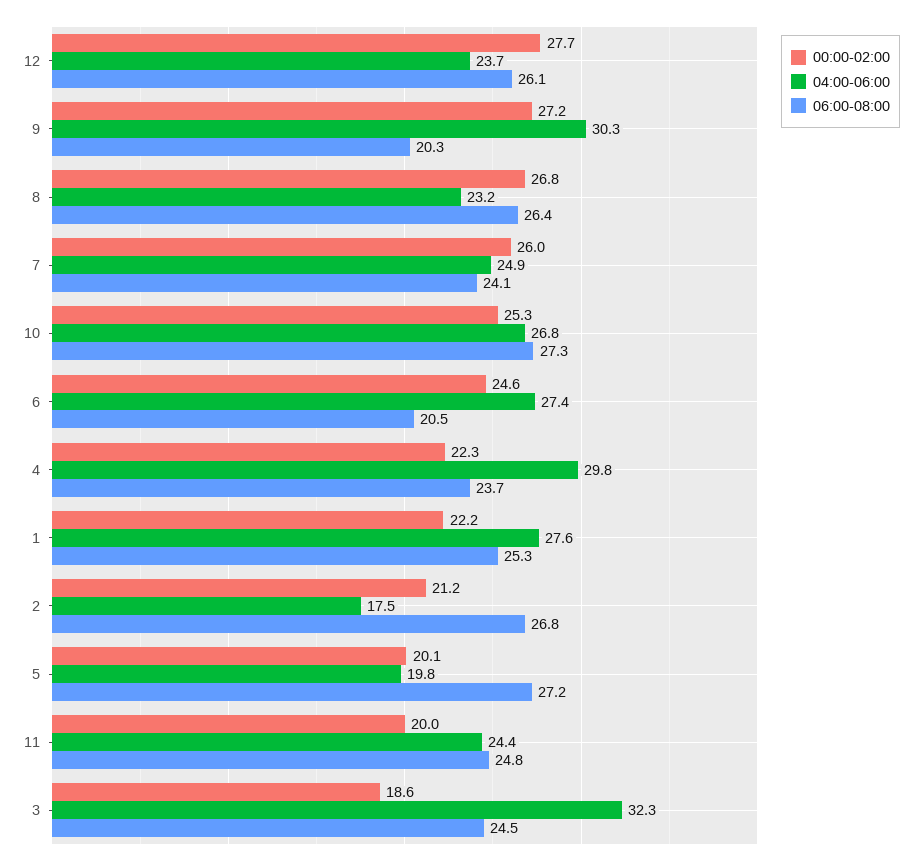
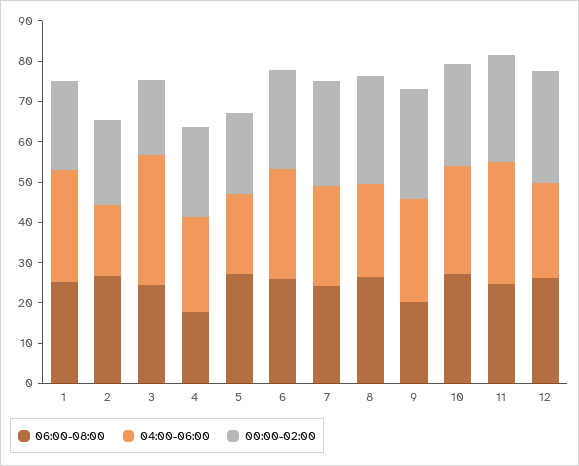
  {
    "00:00-02:00": {
      "12": 27.7,
      "9": 27.2,
      "8": 26.8,
      "7": 26,
      "10": 25.3,
      "6": 24.6,
      "4": 22.3,
      "1": 22.2,
      "2": 21.2,
      "5": 20.1,
-     "11": 20,
+     "11": 26,
      "3": 18.6
    },
    "04:00-06:00": {
      "12": 23.7,
-     "9": 30.3,
+     "9": 26,
      "8": 23.2,
      "7": 24.9,
      "10": 26.8,
      "6": 27.4,
-     "4": 29.8,
+     "4": 24,
      "1": 27.6,
      "2": 17.5,
      "5": 19.8,
-     "11": 24.4,
+     "11": 30,
      "3": 32.3
    },
    "06:00-08:00": {
      "12": 26.1,
      "9": 20.3,
      "8": 26.4,
      "7": 24.1,
      "10": 27.3,
-     "6": 20.5,
+     "6": 26,
-     "4": 23.7,
+     "4": 18,
      "1": 25.3,
      "2": 26.8,
      "5": 27.2,
      "11": 24.8,
      "3": 24.5
    }
  }

